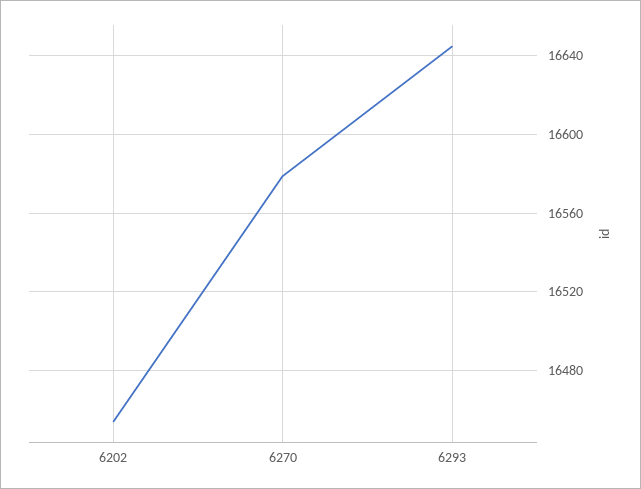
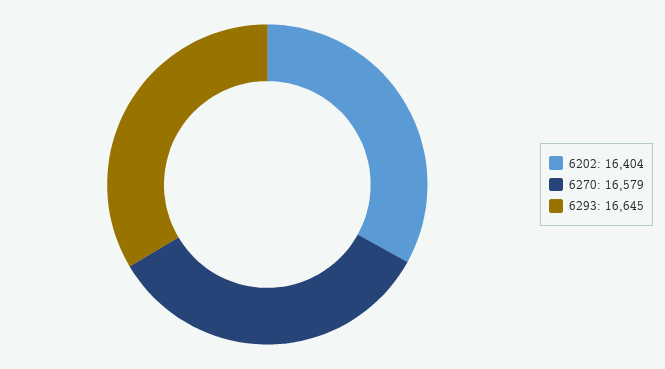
  {
-   "6202": 16455,
+   "6202": 16404,
    "6270": 16579,
    "6293": 16645
  }

